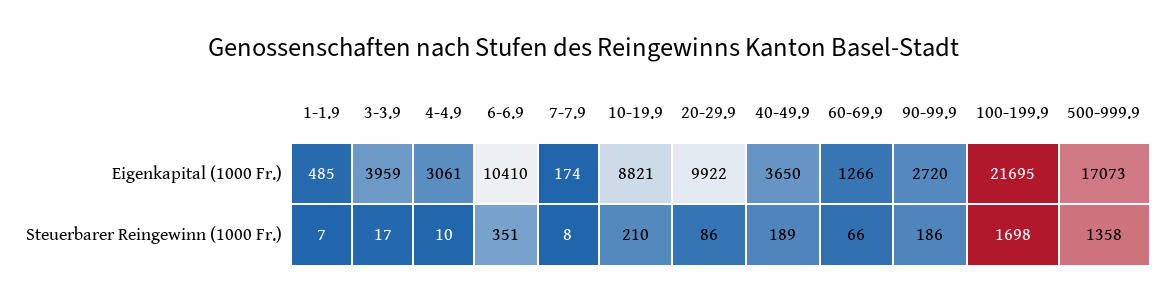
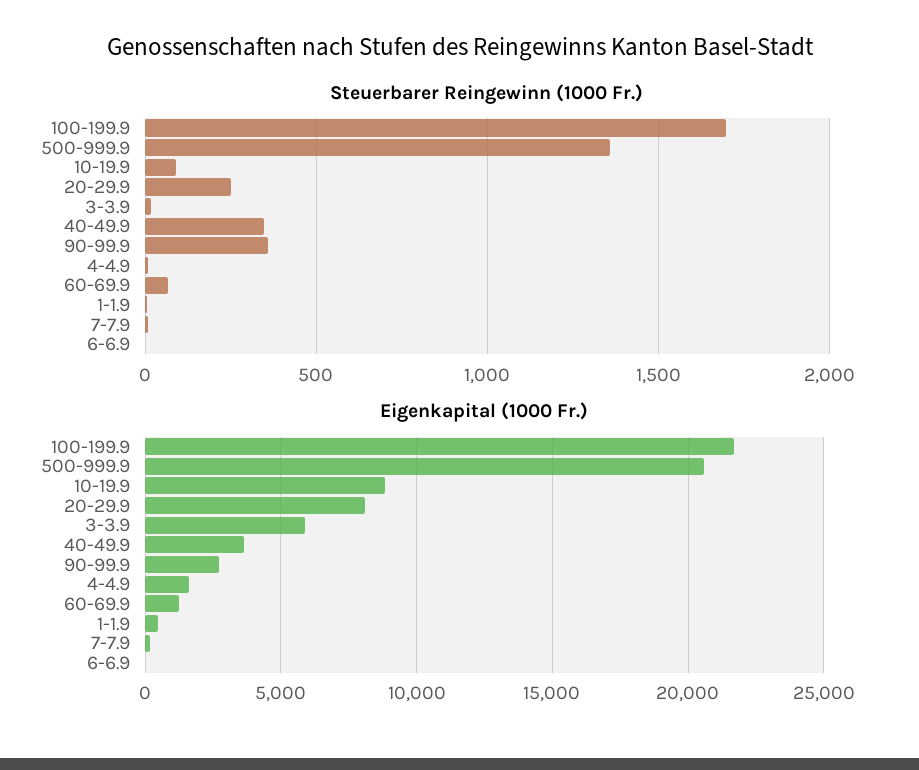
  {
    "Eigenkapital (1000 Fr.)": {
      "1-1.9": 485,
-     "3-3.9": 3959,
+     "3-3.9": 6000,
-     "4-4.9": 3061,
+     "4-4.9": 1500,
-     "6-6.9": 10410,
+     "6-6.9": 0,
      "7-7.9": 174,
      "10-19.9": 8821,
-     "20-29.9": 9922,
+     "20-29.9": 8000,
      "40-49.9": 3650,
      "60-69.9": 1266,
      "90-99.9": 2720,
      "100-199.9": 21695,
-     "500-999.9": 17073
+     "500-999.9": 20500
    },
    "Steuerbarer Reingewinn (1000 Fr.)": {
      "1-1.9": 7,
      "3-3.9": 17,
      "4-4.9": 10,
-     "6-6.9": 351,
+     "6-6.9": 0,
      "7-7.9": 8,
-     "10-19.9": 210,
+     "10-19.9": 100,
-     "20-29.9": 86,
+     "20-29.9": 250,
-     "40-49.9": 189,
+     "40-49.9": 350,
      "60-69.9": 66,
-     "90-99.9": 186,
+     "90-99.9": 350,
      "100-199.9": 1698,
      "500-999.9": 1358
    }
  }

